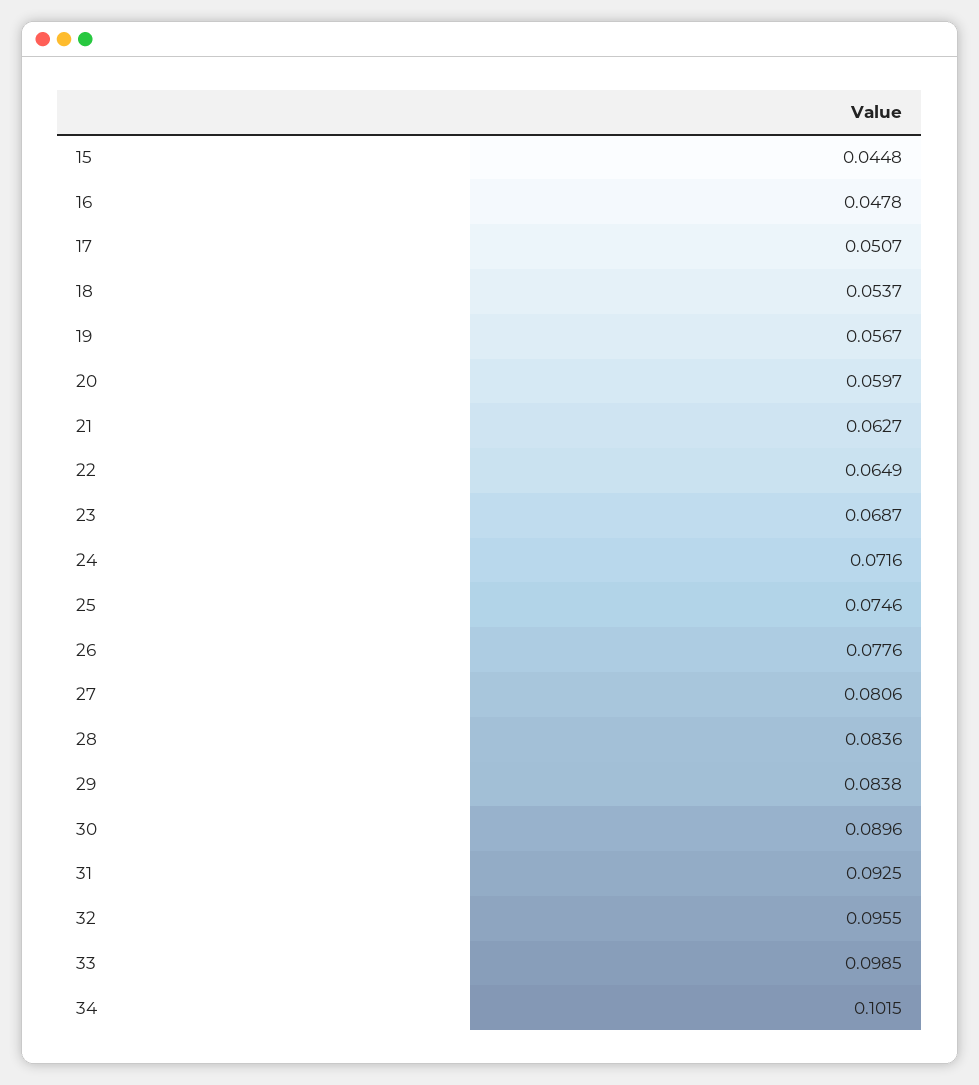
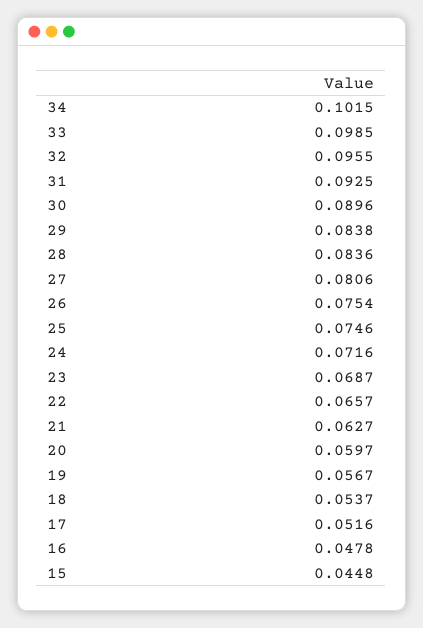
  {
    "15": 0.0448,
    "16": 0.0478,
-   "17": 0.0507,
+   "17": 0.0516,
    "18": 0.0537,
    "19": 0.0567,
    "20": 0.0597,
    "21": 0.0627,
-   "22": 0.0649,
+   "22": 0.0657,
    "23": 0.0687,
    "24": 0.0716,
    "25": 0.0746,
-   "26": 0.0776,
+   "26": 0.0754,
    "27": 0.0806,
    "28": 0.0836,
    "29": 0.0838,
    "30": 0.0896,
    "31": 0.0925,
    "32": 0.0955,
    "33": 0.0985,
    "34": 0.1015
  }

